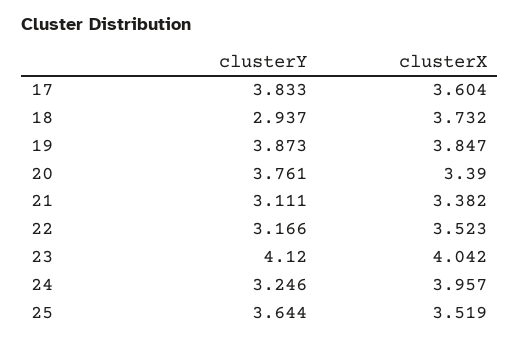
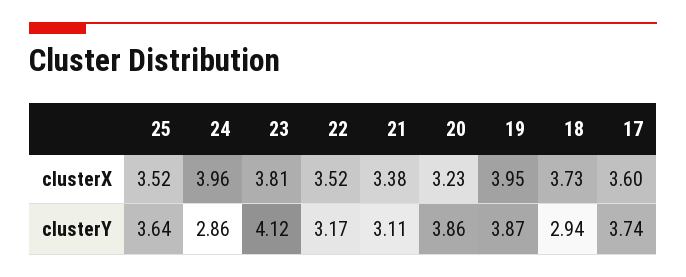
  {
    "clusterY": {
-     "17": 3.833,
+     "17": 3.74,
      "18": 2.937,
      "19": 3.873,
-     "20": 3.761,
+     "20": 3.86,
      "21": 3.111,
      "22": 3.166,
      "23": 4.12,
-     "24": 3.246,
+     "24": 2.86,
      "25": 3.644
    },
    "clusterX": {
      "17": 3.604,
      "18": 3.732,
-     "19": 3.847,
+     "19": 3.95,
-     "20": 3.39,
+     "20": 3.23,
      "21": 3.382,
      "22": 3.523,
-     "23": 4.042,
+     "23": 3.81,
      "24": 3.957,
      "25": 3.519
    }
  }

